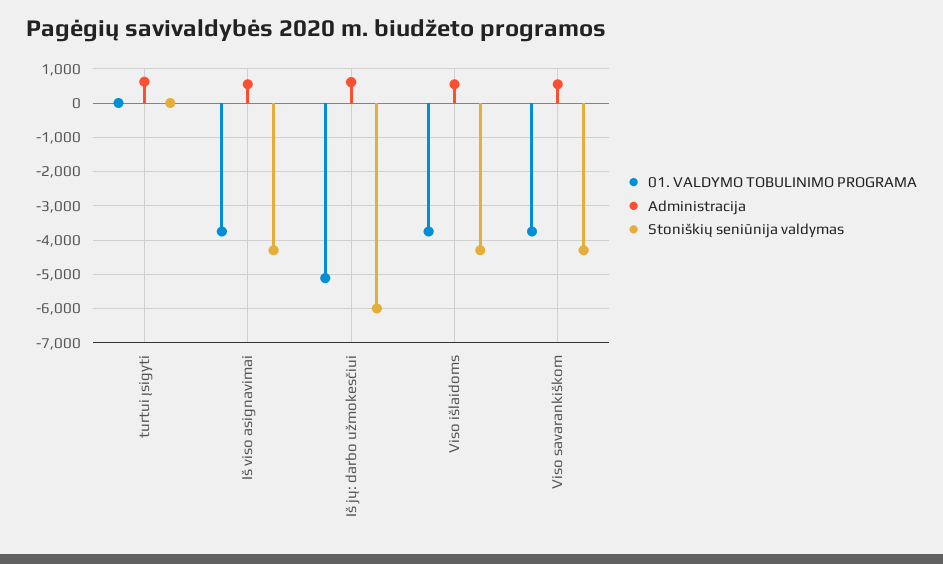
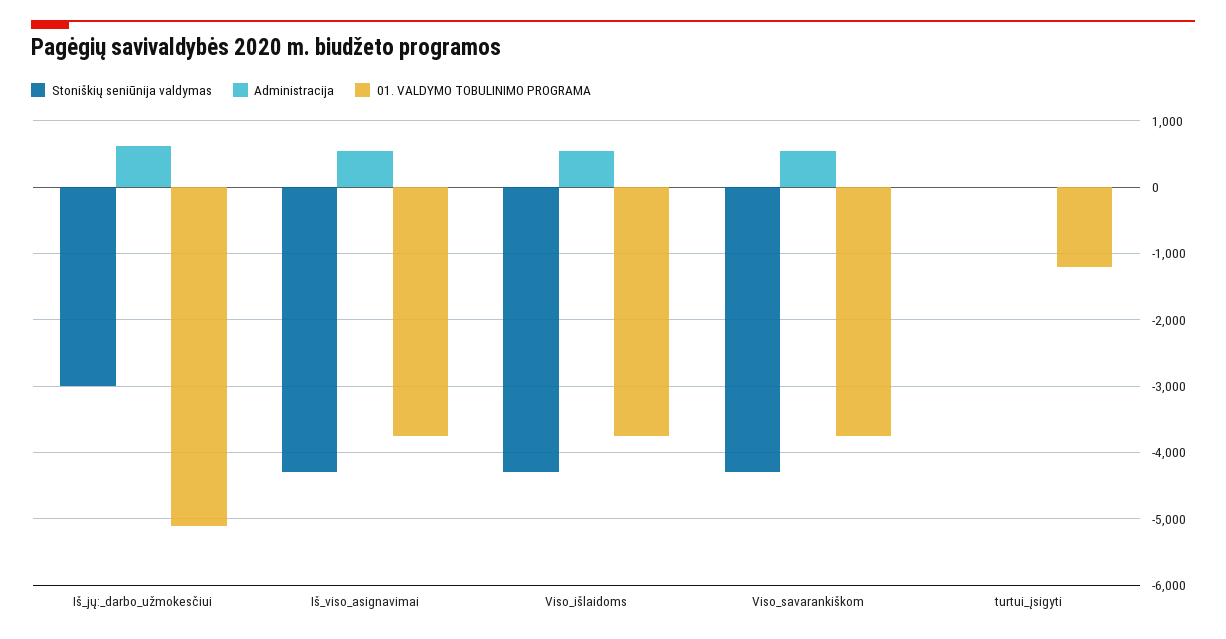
  {
    "01. VALDYMO TOBULINIMO PROGRAMA": {
-     "turtui įsigyti": 0,
+     "turtui įsigyti": -1200,
      "Iš viso asignavimai": -3800,
      "Iš jų: darbo užmokesčiui": -5100,
      "Viso išlaidoms": -3800,
      "Viso savarankiškom": -3800
    },
    "Administracija": {
-     "turtui įsigyti": 600,
+     "turtui įsigyti": 0,
      "Iš viso asignavimai": 500,
      "Iš jų: darbo užmokesčiui": 600,
      "Viso išlaidoms": 500,
      "Viso savarankiškom": 500
    },
    "Stoniškių seniūnija valdymas": {
      "turtui įsigyti": 0,
      "Iš viso asignavimai": -4300,
-     "Iš jų: darbo užmokesčiui": -6000,
+     "Iš jų: darbo užmokesčiui": -3000,
      "Viso išlaidoms": -4300,
      "Viso savarankiškom": -4300
    }
  }

